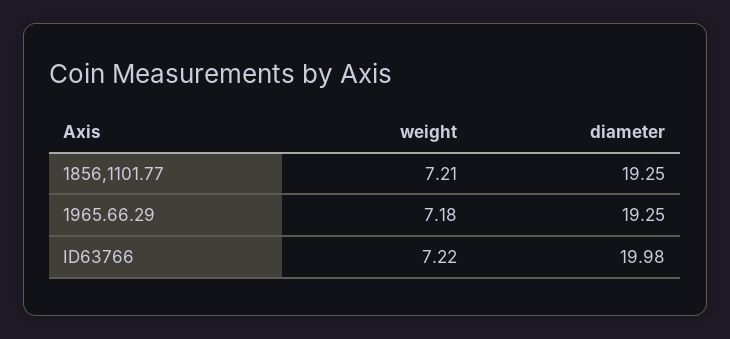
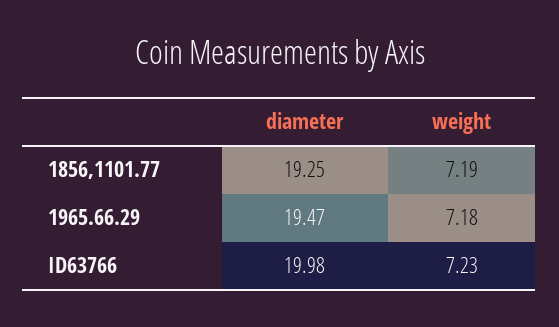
  {
    "weight": {
-     "1856,1101.77": 7.21,
+     "1856,1101.77": 7.19,
      "1965.66.29": 7.18,
-     "ID63766": 7.22
+     "ID63766": 7.23
    },
    "diameter": {
      "1856,1101.77": 19.25,
-     "1965.66.29": 19.25,
+     "1965.66.29": 19.47,
      "ID63766": 19.98
    }
  }

